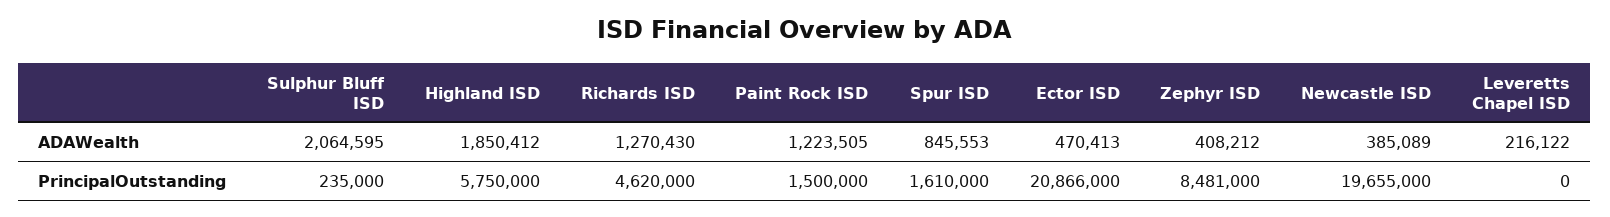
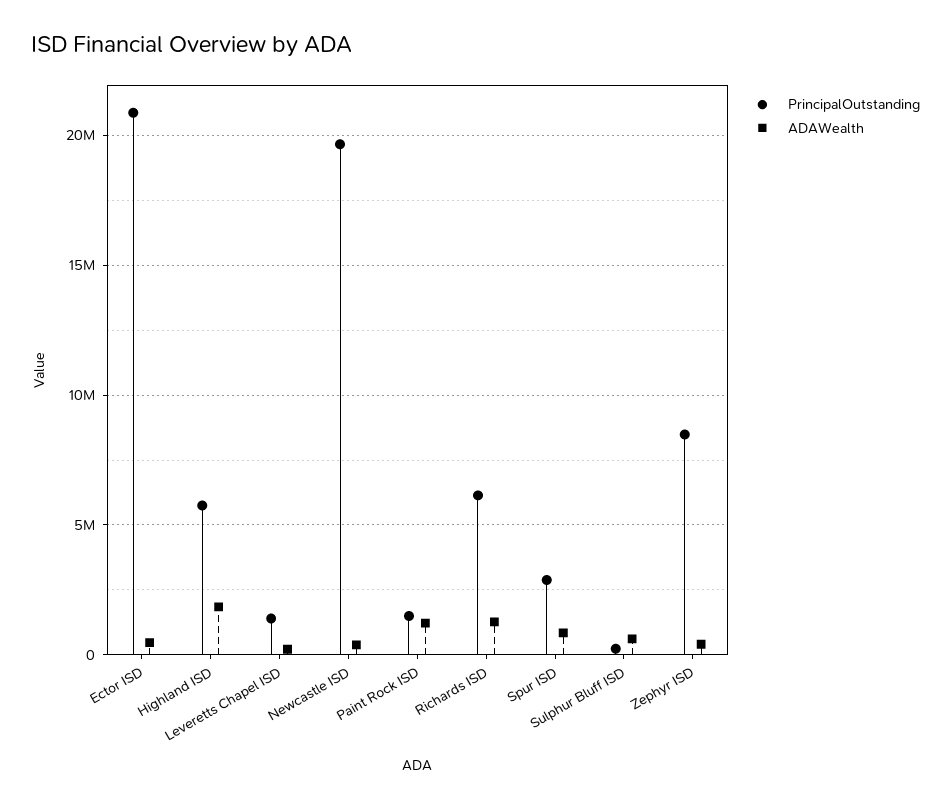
  {
    "ADAWealth": {
-     "Sulphur Bluff ISD": 2064595,
+     "Sulphur Bluff ISD": 500000,
      "Highland ISD": 1850412,
      "Richards ISD": 1270430,
      "Paint Rock ISD": 1223505,
      "Spur ISD": 845553,
      "Ector ISD": 470413,
      "Zephyr ISD": 408212,
      "Newcastle ISD": 385089,
      "Leveretts Chapel ISD": 216122
    },
    "PrincipalOutstanding": {
      "Sulphur Bluff ISD": 235000,
      "Highland ISD": 5750000,
-     "Richards ISD": 4620000,
+     "Richards ISD": 6000000,
      "Paint Rock ISD": 1500000,
-     "Spur ISD": 1610000,
+     "Spur ISD": 3000000,
      "Ector ISD": 20866000,
      "Zephyr ISD": 8481000,
      "Newcastle ISD": 19655000,
-     "Leveretts Chapel ISD": 0
+     "Leveretts Chapel ISD": 1500000
    }
  }

